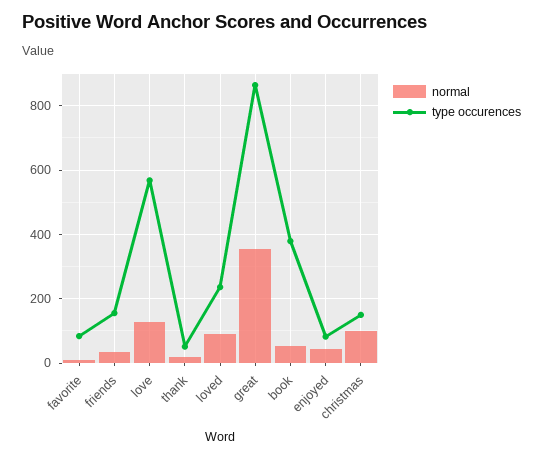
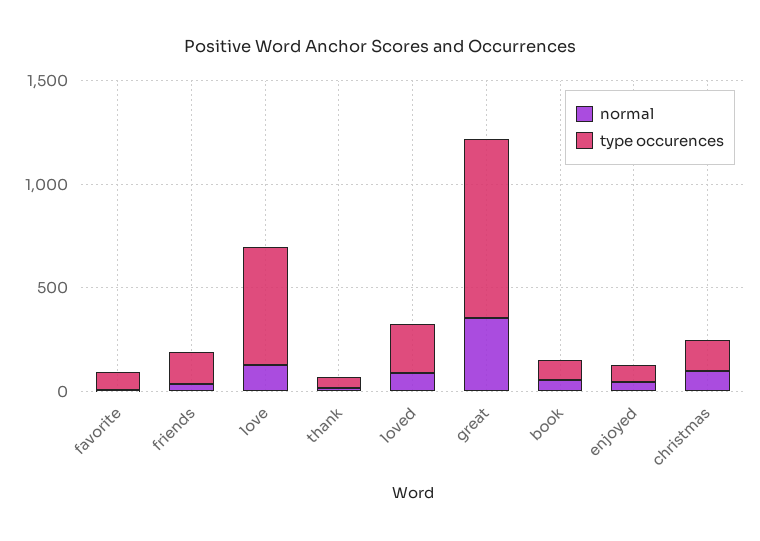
  {
    "normal": {
      "favorite": 0,
      "friends": 40,
      "love": 120,
      "thank": 20,
      "loved": 100,
      "great": 360,
      "book": 60,
      "enjoyed": 40,
      "christmas": 100
    },
    "type occurences": {
      "favorite": 80,
      "friends": 160,
      "love": 560,
      "thank": 60,
      "loved": 240,
      "great": 860,
-     "book": 380,
+     "book": 100,
      "enjoyed": 80,
      "christmas": 160
    }
  }

